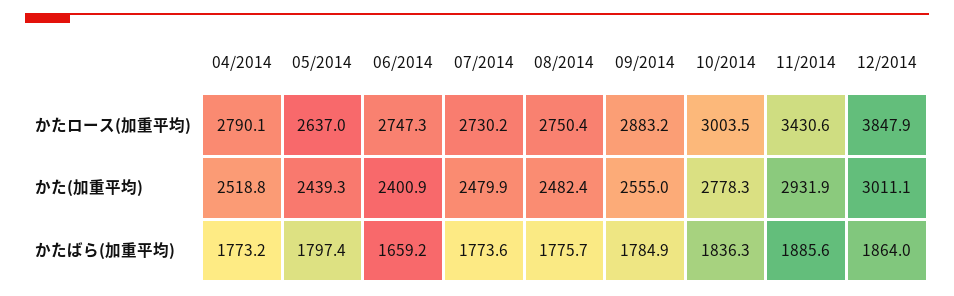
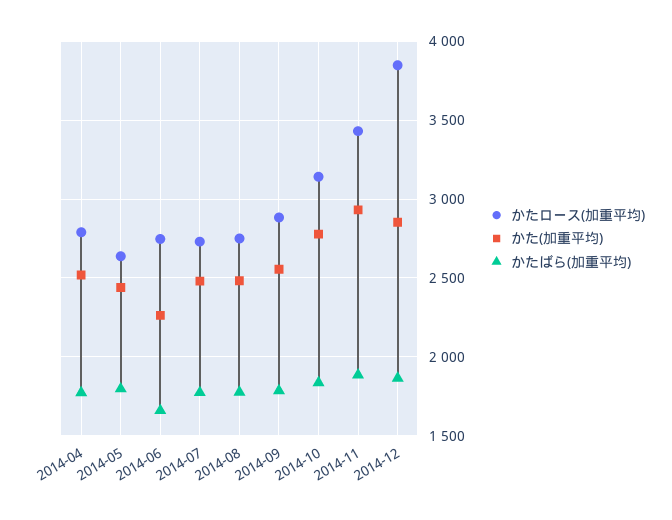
  {
    "かたロース(加重平均)": {
      "04/2014": 2790.1,
      "05/2014": 2637,
      "06/2014": 2747.3,
      "07/2014": 2730.2,
      "08/2014": 2750.4,
      "09/2014": 2883.2,
-     "10/2014": 3003.5,
+     "10/2014": 3150,
      "11/2014": 3430.6,
      "12/2014": 3847.9
    },
    "かた(加重平均)": {
      "04/2014": 2518.8,
      "05/2014": 2439.3,
-     "06/2014": 2400.9,
+     "06/2014": 2250,
      "07/2014": 2479.9,
      "08/2014": 2482.4,
      "09/2014": 2555,
      "10/2014": 2778.3,
      "11/2014": 2931.9,
-     "12/2014": 3011.1
+     "12/2014": 2850
    },
    "かたばら(加重平均)": {
      "04/2014": 1773.2,
      "05/2014": 1797.4,
      "06/2014": 1659.2,
      "07/2014": 1773.6,
      "08/2014": 1775.7,
      "09/2014": 1784.9,
      "10/2014": 1836.3,
      "11/2014": 1885.6,
      "12/2014": 1864
    }
  }

